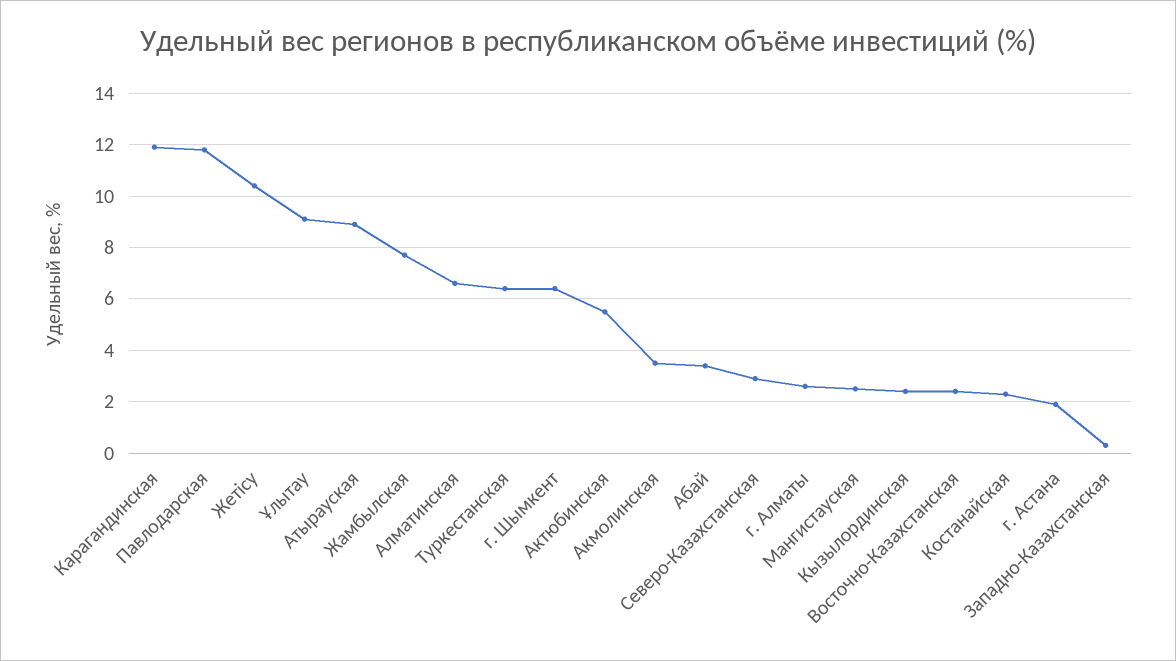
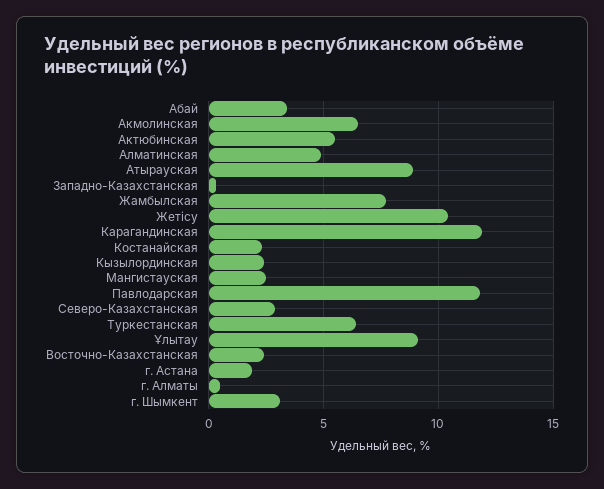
  {
    "Карагандинская": 12,
    "Павлодарская": 12,
    "Жетісу": 10.5,
    "Ұлытау": 9,
    "Атырауская": 9,
    "Жамбылская": 7.5,
-   "Алматинская": 6.5,
+   "Алматинская": 5,
    "Туркестанская": 6.5,
-   "г. Шымкент": 6.5,
+   "г. Шымкент": 3,
    "Актюбинская": 5.5,
-   "Акмолинская": 3.5,
+   "Акмолинская": 6.5,
    "Абай": 3.5,
    "Северо-Казахстанская": 3,
-   "г. Алматы": 2.5,
+   "г. Алматы": 0.5,
    "Мангистауская": 2.5,
    "Кызылординская": 2.5,
    "Восточно-Казахстанская": 2.5,
    "Костанайская": 2.5,
    "г. Астана": 2,
    "Западно-Казахстанская": 0.5
  }

